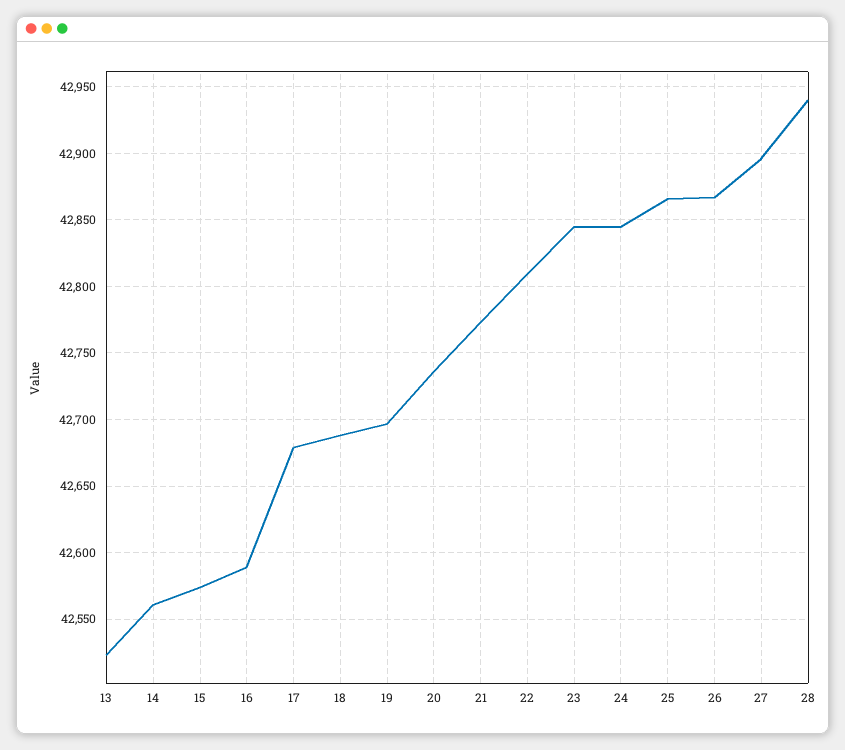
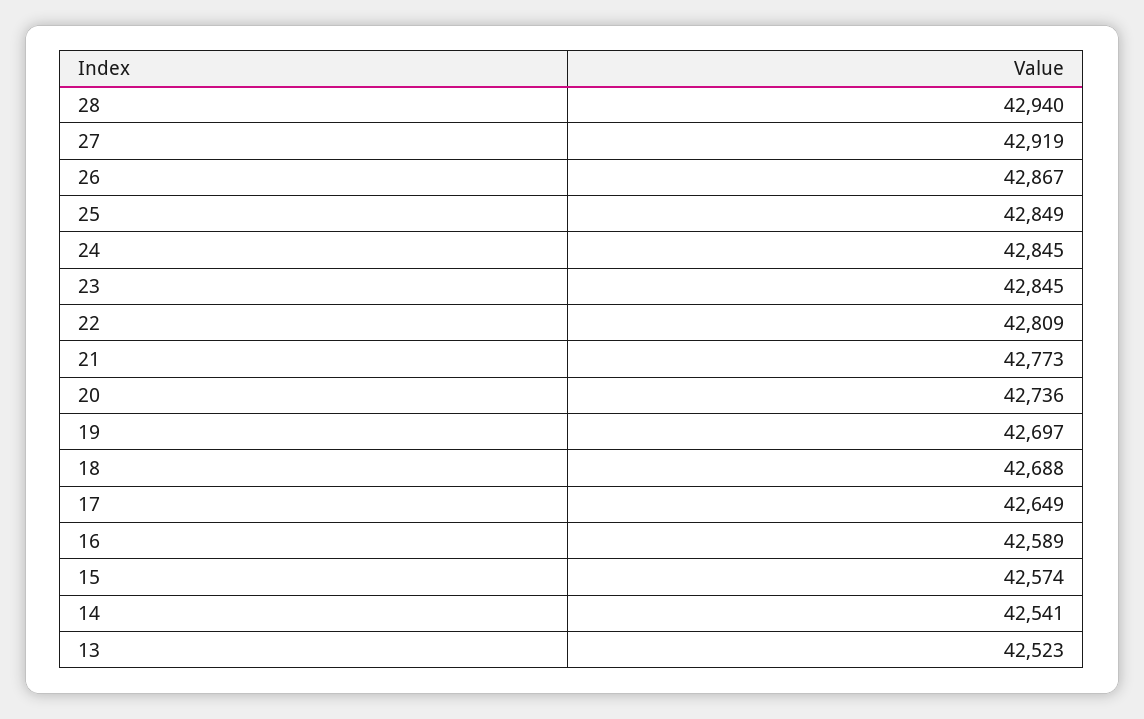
  {
    "13": 42523,
-   "14": 42560,
+   "14": 42541,
    "15": 42574,
    "16": 42589,
-   "17": 42680,
+   "17": 42649,
    "18": 42688,
    "19": 42697,
    "20": 42736,
    "21": 42773,
    "22": 42809,
    "23": 42845,
    "24": 42845,
-   "25": 42865,
+   "25": 42849,
    "26": 42867,
-   "27": 42895,
+   "27": 42919,
    "28": 42940
  }

